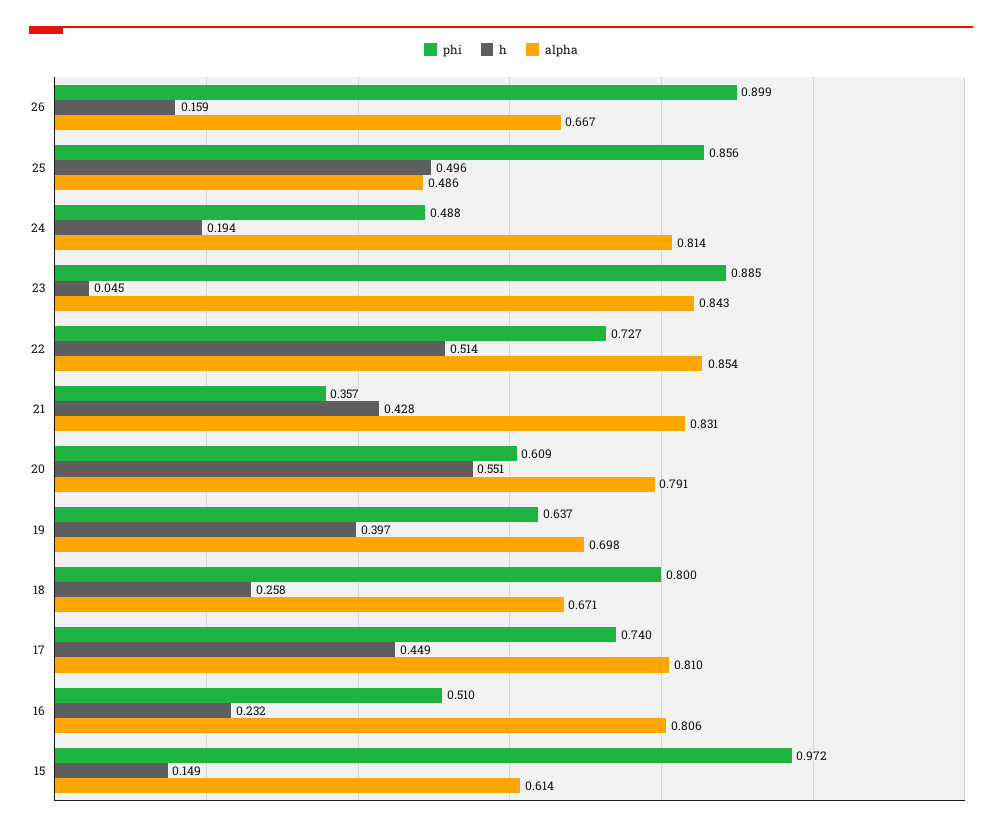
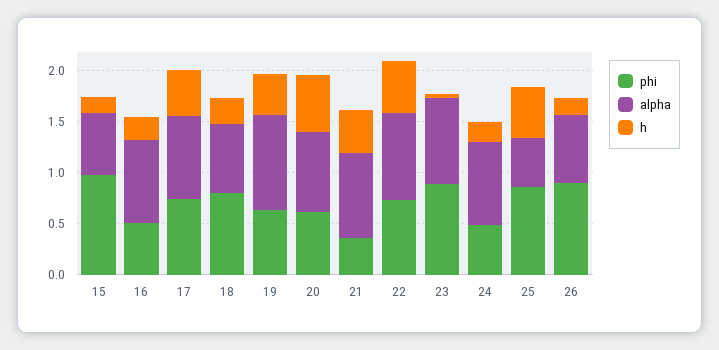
  {
    "phi": {
      "26": 0.899,
      "25": 0.856,
      "24": 0.488,
      "23": 0.885,
      "22": 0.727,
      "21": 0.357,
      "20": 0.609,
      "19": 0.637,
      "18": 0.8,
      "17": 0.74,
      "16": 0.51,
      "15": 0.972
    },
    "h": {
      "26": 0.159,
      "25": 0.496,
      "24": 0.194,
      "23": 0.045,
      "22": 0.514,
      "21": 0.428,
      "20": 0.551,
      "19": 0.397,
      "18": 0.258,
      "17": 0.449,
      "16": 0.232,
      "15": 0.149
    },
    "alpha": {
      "26": 0.667,
      "25": 0.486,
      "24": 0.814,
      "23": 0.843,
      "22": 0.854,
      "21": 0.831,
      "20": 0.791,
-     "19": 0.698,
+     "19": 0.9,
      "18": 0.671,
      "17": 0.81,
      "16": 0.806,
      "15": 0.614
    }
  }

